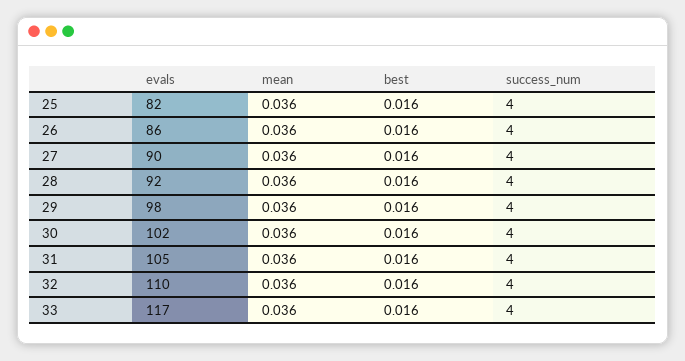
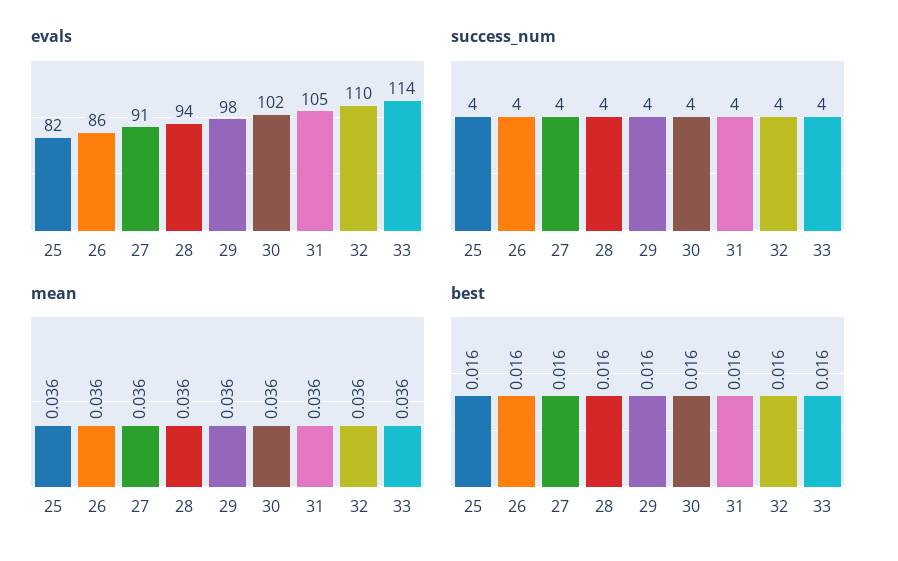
  {
    "evals": {
      "25": 82,
      "26": 86,
-     "27": 90,
+     "27": 91,
-     "28": 92,
+     "28": 94,
      "29": 98,
      "30": 102,
      "31": 105,
      "32": 110,
-     "33": 117
+     "33": 114
    },
    "mean": {
      "25": 0.036,
      "26": 0.036,
      "27": 0.036,
      "28": 0.036,
      "29": 0.036,
      "30": 0.036,
      "31": 0.036,
      "32": 0.036,
      "33": 0.036
    },
    "best": {
      "25": 0.016,
      "26": 0.016,
      "27": 0.016,
      "28": 0.016,
      "29": 0.016,
      "30": 0.016,
      "31": 0.016,
      "32": 0.016,
      "33": 0.016
    },
    "success_num": {
      "25": 4,
      "26": 4,
      "27": 4,
      "28": 4,
      "29": 4,
      "30": 4,
      "31": 4,
      "32": 4,
      "33": 4
    }
  }

